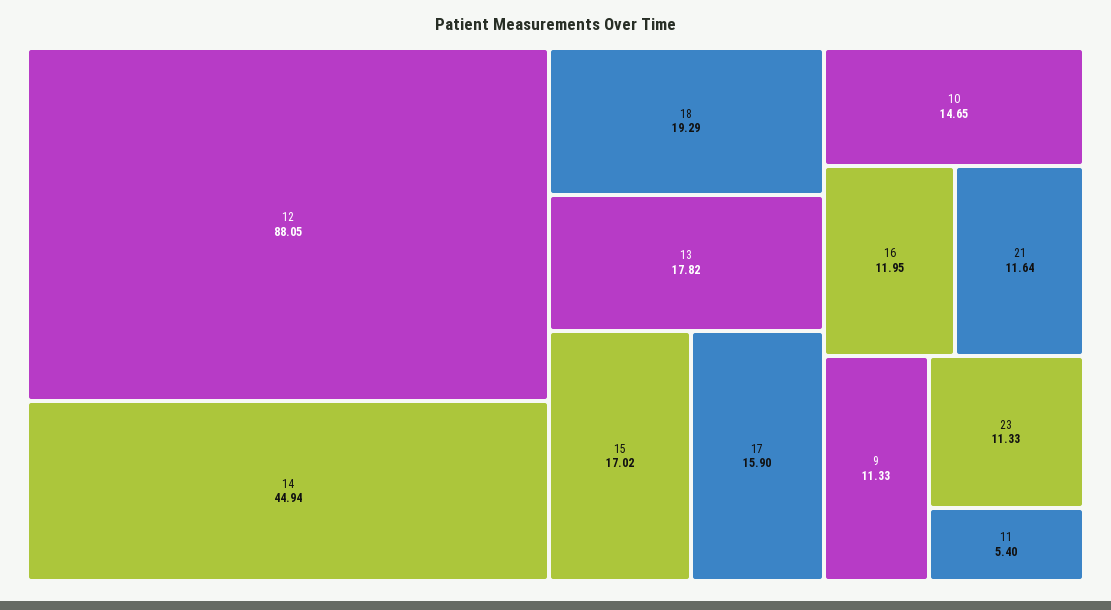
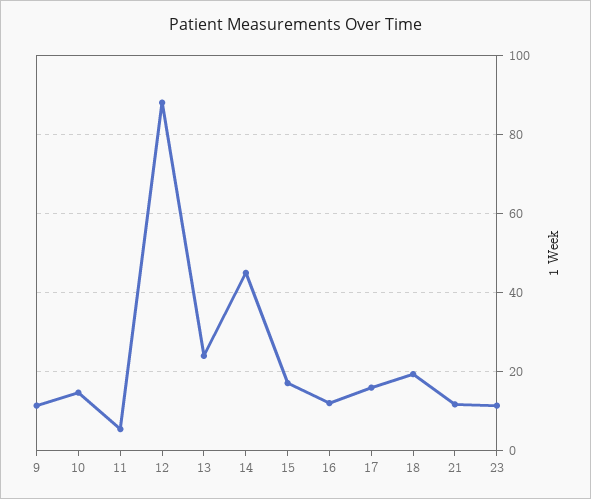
  {
    "12": 88.05,
    "14": 44.94,
    "18": 19.29,
-   "13": 17.82,
+   "13": 24,
    "15": 17.02,
    "17": 15.9,
    "10": 14.65,
    "16": 11.95,
    "21": 11.64,
    "9": 11.33,
    "23": 11.33,
    "11": 5.4
  }

